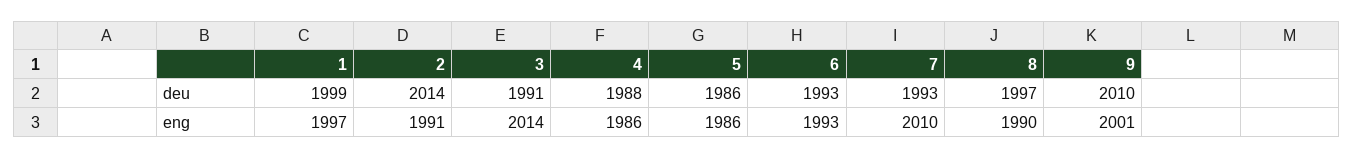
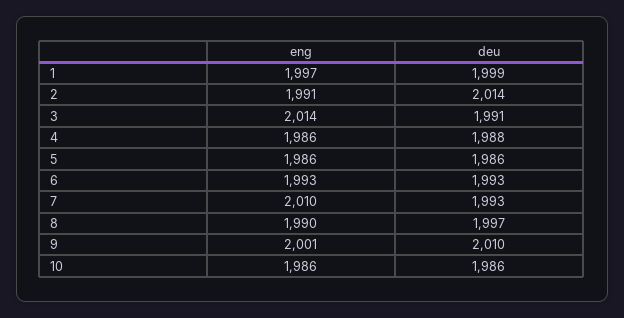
  {
    "1": {
      "deu": 1999,
      "eng": 1997
    },
    "2": {
      "deu": 2014,
      "eng": 1991
    },
    "3": {
      "deu": 1991,
      "eng": 2014
    },
    "4": {
      "deu": 1988,
      "eng": 1986
    },
    "5": {
      "deu": 1986,
      "eng": 1986
    },
    "6": {
      "deu": 1993,
      "eng": 1993
    },
    "7": {
      "deu": 1993,
      "eng": 2010
    },
    "8": {
      "deu": 1997,
      "eng": 1990
    },
    "9": {
      "deu": 2010,
      "eng": 2001
-   }
+   },
+   "10": {
+     "eng": 1986,
+     "deu": 1986
+   }
  }

